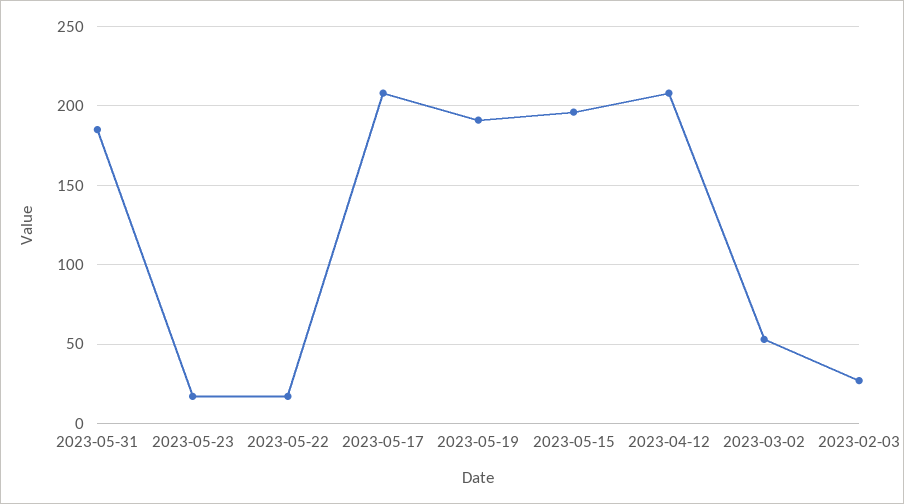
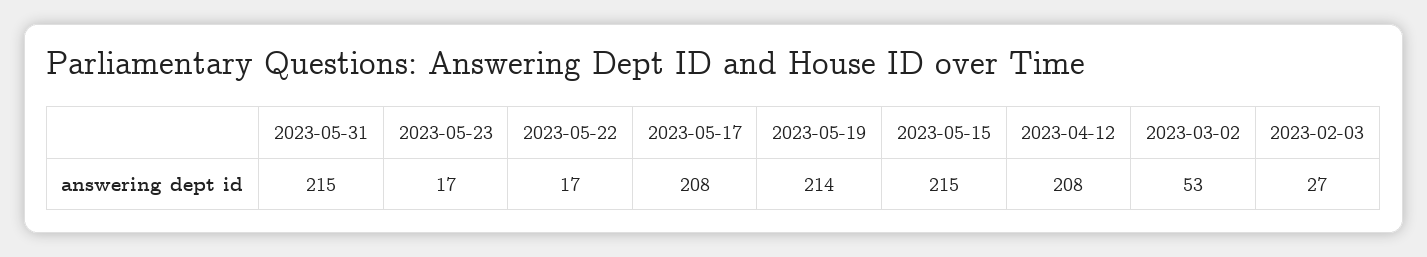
  {
-   "2023-05-31": 185,
+   "2023-05-31": 215,
    "2023-05-23": 17,
    "2023-05-22": 17,
    "2023-05-17": 208,
-   "2023-05-19": 190,
+   "2023-05-19": 214,
-   "2023-05-15": 195,
+   "2023-05-15": 215,
    "2023-04-12": 208,
    "2023-03-02": 53,
    "2023-02-03": 27
  }

